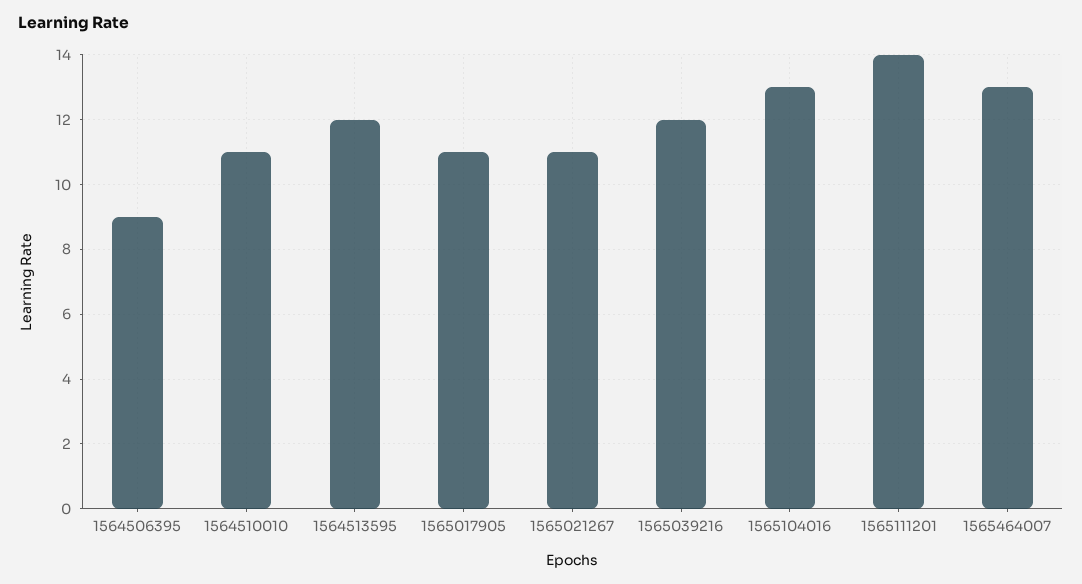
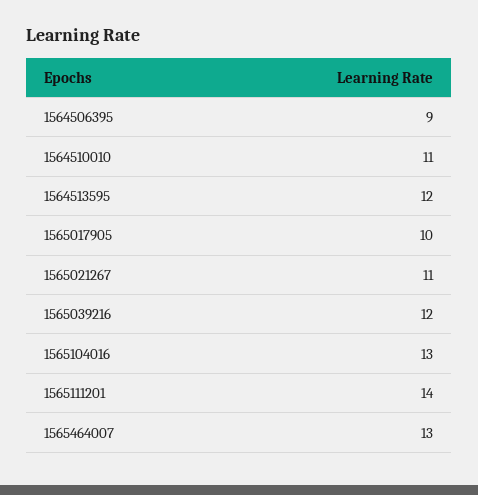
  {
    "1564506395": 9,
    "1564510010": 11,
    "1564513595": 12,
-   "1565017905": 11,
+   "1565017905": 10,
    "1565021267": 11,
    "1565039216": 12,
    "1565104016": 13,
    "1565111201": 14,
    "1565464007": 13
  }

